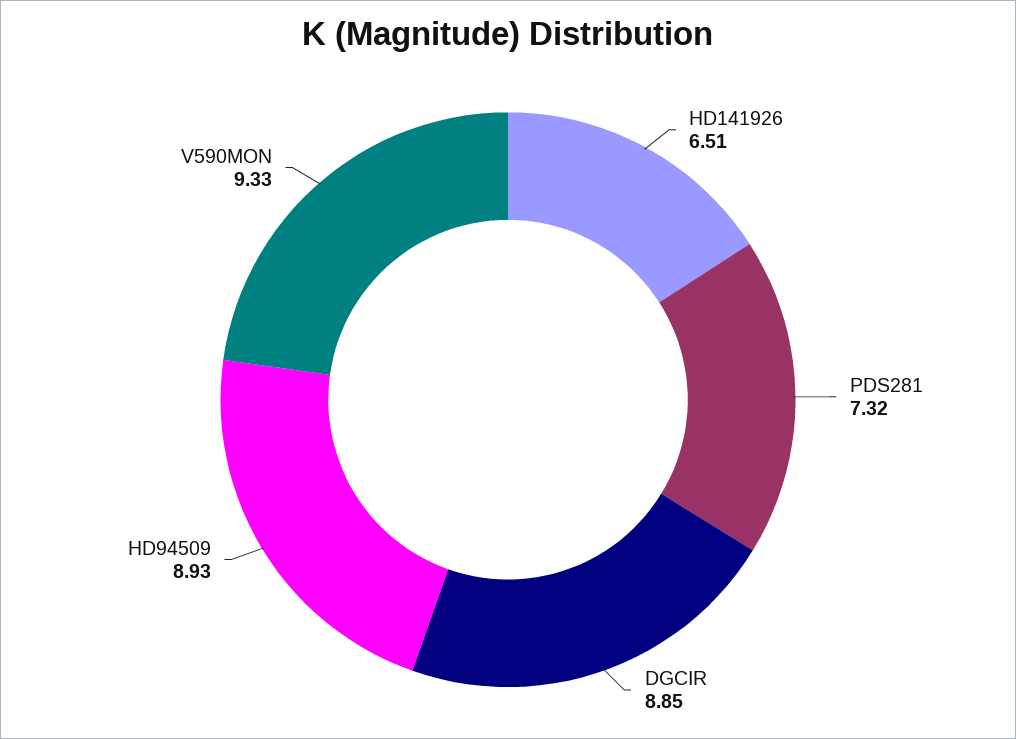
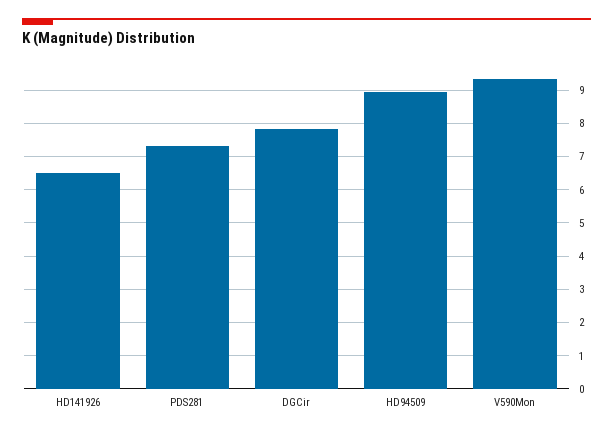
  {
    "HD141926": 6.51,
    "PDS281": 7.32,
-   "DGCIR": 8.85,
+   "DGCIR": 7.8,
    "HD94509": 8.93,
    "V590MON": 9.33
  }

